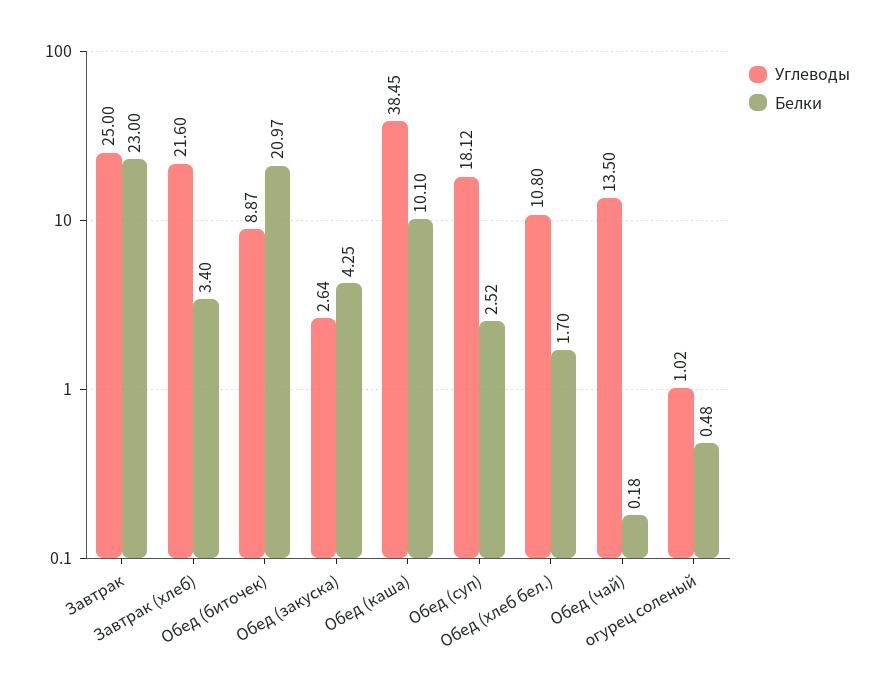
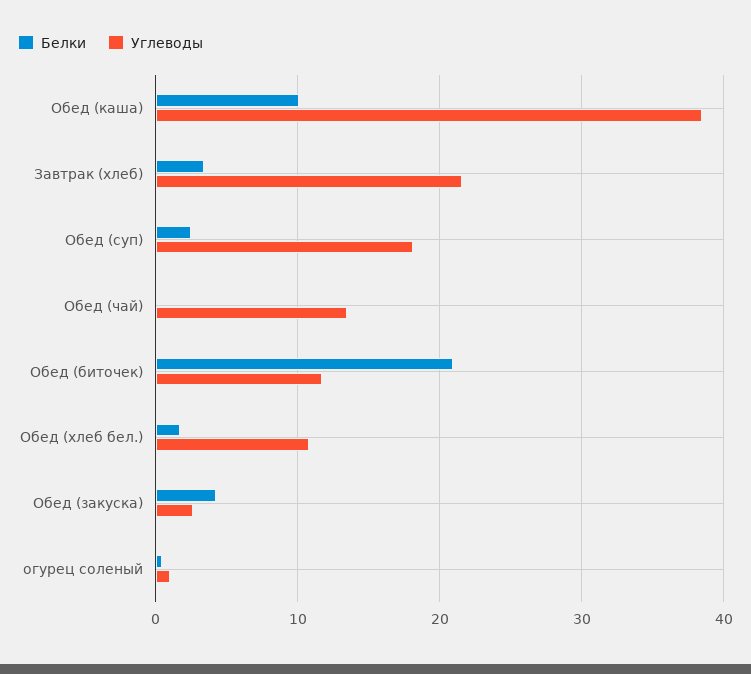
  {
    "Углеводы": {
-     "Завтрак": 25,
      "Завтрак (хлеб)": 21.6,
-     "Обед (биточек)": 8.87,
+     "Обед (биточек)": 12,
      "Обед (закуска)": 2.64,
      "Обед (каша)": 38.45,
      "Обед (суп)": 18.12,
      "Обед (хлеб бел.)": 10.8,
      "Обед (чай)": 13.5,
      "огурец соленый": 1.02
    },
    "Белки": {
-     "Завтрак": 23,
      "Завтрак (хлеб)": 3.4,
      "Обед (биточек)": 20.97,
      "Обед (закуска)": 4.25,
      "Обед (каша)": 10.1,
      "Обед (суп)": 2.52,
      "Обед (хлеб бел.)": 1.7,
      "Обед (чай)": 0.18,
      "огурец соленый": 0.48
    }
  }

